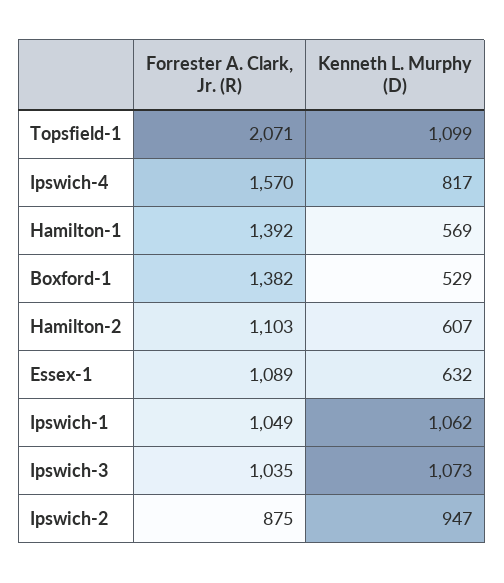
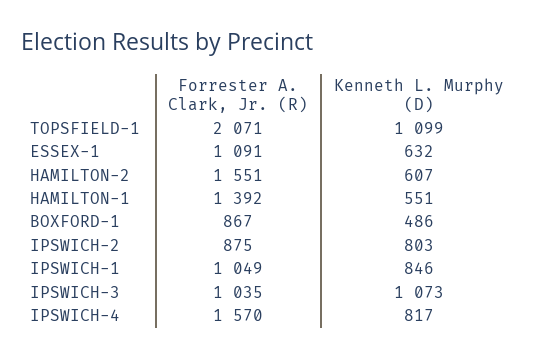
  {
    "Forrester A. Clark, Jr. (R)": {
      "Topsfield-1": 2071,
      "Ipswich-4": 1570,
      "Hamilton-1": 1392,
-     "Boxford-1": 1382,
+     "Boxford-1": 867,
-     "Hamilton-2": 1103,
+     "Hamilton-2": 1551,
-     "Essex-1": 1089,
+     "Essex-1": 1091,
      "Ipswich-1": 1049,
      "Ipswich-3": 1035,
      "Ipswich-2": 875
    },
    "Kenneth L. Murphy (D)": {
      "Topsfield-1": 1099,
      "Ipswich-4": 817,
-     "Hamilton-1": 569,
+     "Hamilton-1": 551,
-     "Boxford-1": 529,
+     "Boxford-1": 486,
      "Hamilton-2": 607,
      "Essex-1": 632,
-     "Ipswich-1": 1062,
+     "Ipswich-1": 846,
      "Ipswich-3": 1073,
-     "Ipswich-2": 947
+     "Ipswich-2": 803
    }
  }

